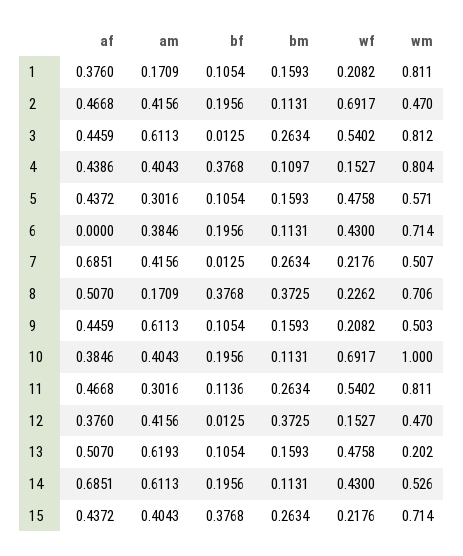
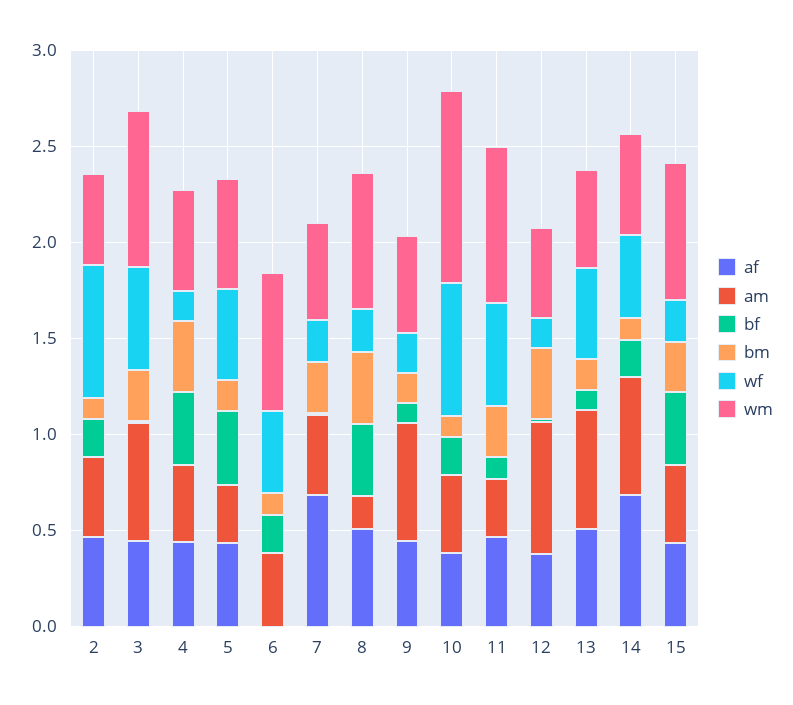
  {
    "af": {
-     "1": 0.376,
      "2": 0.4668,
      "3": 0.4459,
      "4": 0.4386,
      "5": 0.4372,
      "6": 0,
      "7": 0.6851,
      "8": 0.507,
      "9": 0.4459,
      "10": 0.3846,
      "11": 0.4668,
      "12": 0.376,
      "13": 0.507,
      "14": 0.6851,
      "15": 0.4372
    },
    "am": {
-     "1": 0.1709,
      "2": 0.4156,
      "3": 0.6113,
      "4": 0.4043,
      "5": 0.3016,
      "6": 0.3846,
      "7": 0.4156,
      "8": 0.1709,
      "9": 0.6113,
      "10": 0.4043,
      "11": 0.3016,
-     "12": 0.4156,
+     "12": 0.7,
      "13": 0.6193,
      "14": 0.6113,
      "15": 0.4043
    },
    "bf": {
-     "1": 0.1054,
      "2": 0.1956,
      "3": 0.0125,
      "4": 0.3768,
-     "5": 0.1054,
+     "5": 0.4,
      "6": 0.1956,
      "7": 0.0125,
      "8": 0.3768,
      "9": 0.1054,
      "10": 0.1956,
      "11": 0.1136,
      "12": 0.0125,
      "13": 0.1054,
      "14": 0.1956,
      "15": 0.3768
    },
    "bm": {
-     "1": 0.1593,
      "2": 0.1131,
      "3": 0.2634,
-     "4": 0.1097,
+     "4": 0.4,
      "5": 0.1593,
      "6": 0.1131,
      "7": 0.2634,
      "8": 0.3725,
      "9": 0.1593,
      "10": 0.1131,
      "11": 0.2634,
      "12": 0.3725,
      "13": 0.1593,
      "14": 0.1131,
      "15": 0.2634
    },
    "wf": {
-     "1": 0.2082,
      "2": 0.6917,
      "3": 0.5402,
      "4": 0.1527,
      "5": 0.4758,
      "6": 0.43,
      "7": 0.2176,
      "8": 0.2262,
      "9": 0.2082,
      "10": 0.6917,
      "11": 0.5402,
      "12": 0.1527,
      "13": 0.4758,
      "14": 0.43,
      "15": 0.2176
    },
    "wm": {
-     "1": 0.811,
      "2": 0.47,
      "3": 0.812,
-     "4": 0.804,
+     "4": 0.5,
      "5": 0.571,
      "6": 0.714,
      "7": 0.507,
      "8": 0.706,
      "9": 0.503,
      "10": 1,
      "11": 0.811,
      "12": 0.47,
-     "13": 0.202,
+     "13": 0.5,
      "14": 0.526,
      "15": 0.714
    }
  }

